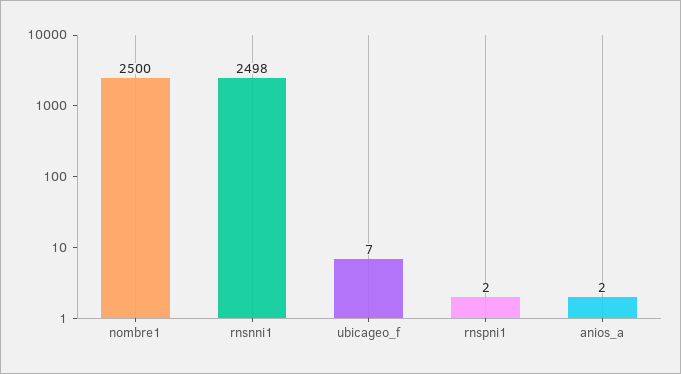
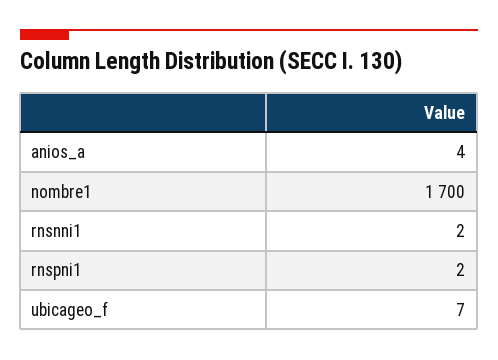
  {
-   "nombre1": 2500,
+   "nombre1": 1700,
-   "rnsnni1": 2498,
+   "rnsnni1": 2,
    "ubicageo_f": 7,
    "rnspni1": 2,
-   "anios_a": 2
+   "anios_a": 4
  }

